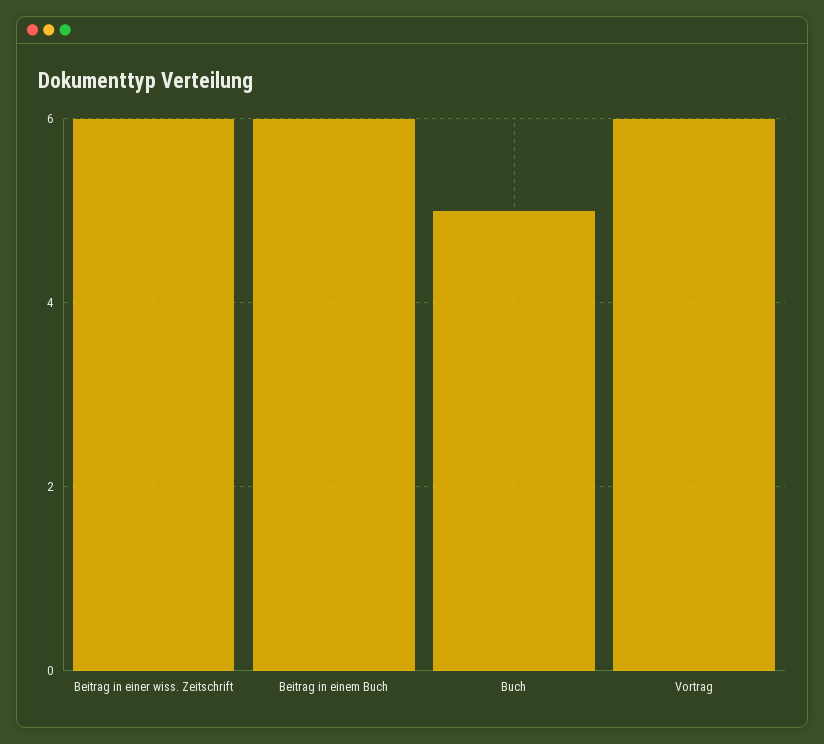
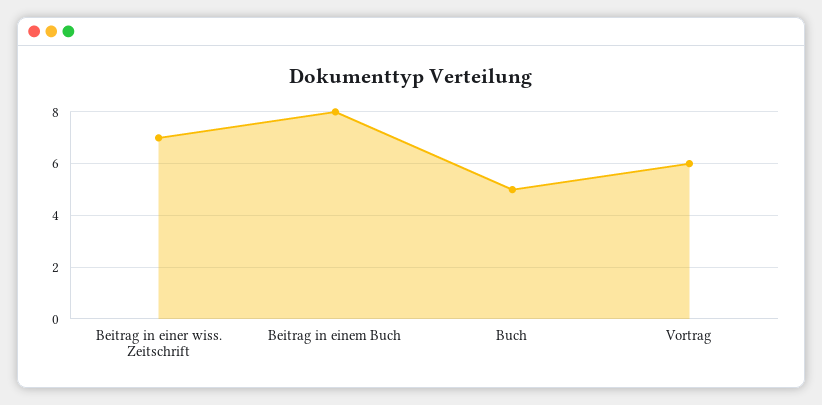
  {
-   "Beitrag in einer wiss. Zeitschrift": 6,
+   "Beitrag in einer wiss. Zeitschrift": 7,
-   "Beitrag in einem Buch": 6,
+   "Beitrag in einem Buch": 8,
    "Buch": 5,
    "Vortrag": 6
  }

